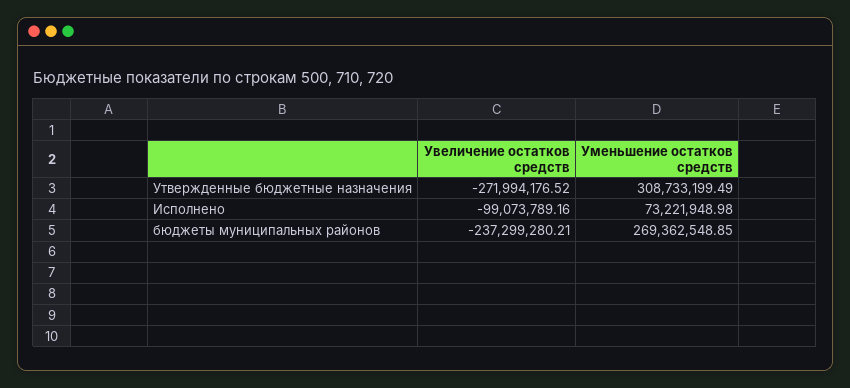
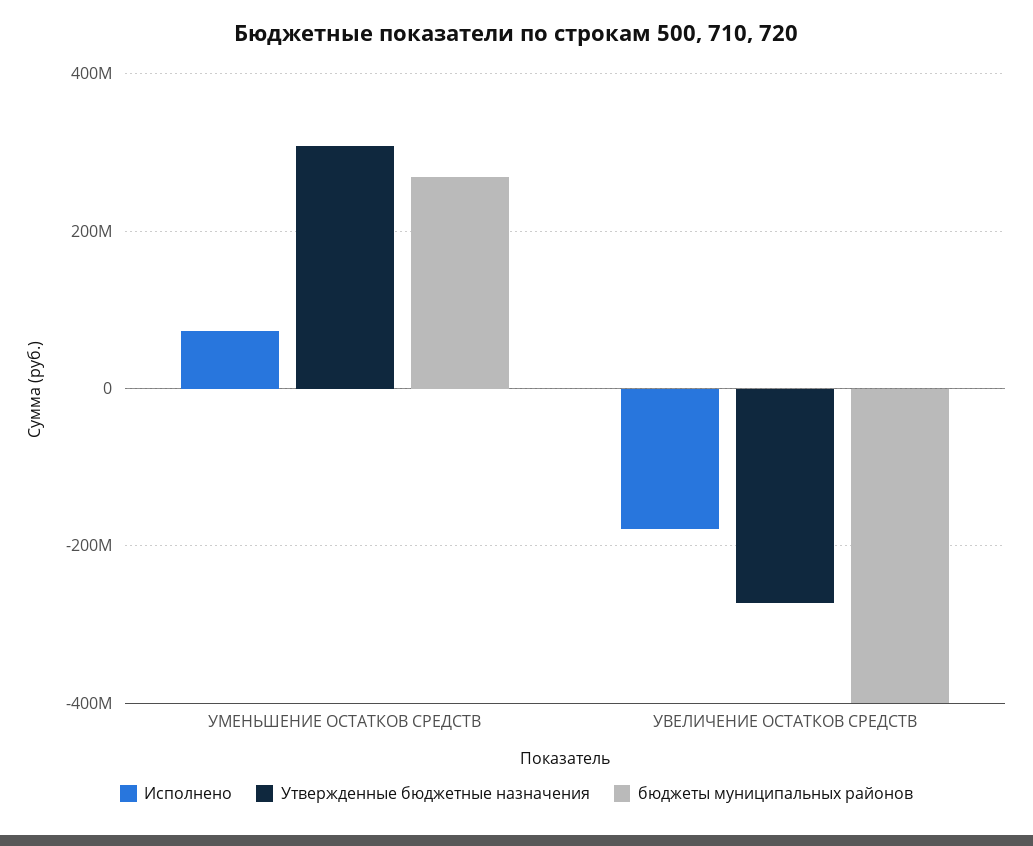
  {
    "Утвержденные бюджетные назначения": {
      "Увеличение остатков средств": -271994176.52,
      "Уменьшение остатков средств": 308733199.49
    },
    "Исполнено": {
-     "Увеличение остатков средств": -99073789.16,
+     "Увеличение остатков средств": -180000000,
      "Уменьшение остатков средств": 73221948.98
    },
    "бюджеты муниципальных районов": {
-     "Увеличение остатков средств": -237299280.21,
+     "Увеличение остатков средств": -400000000,
      "Уменьшение остатков средств": 269362548.85
    }
  }

